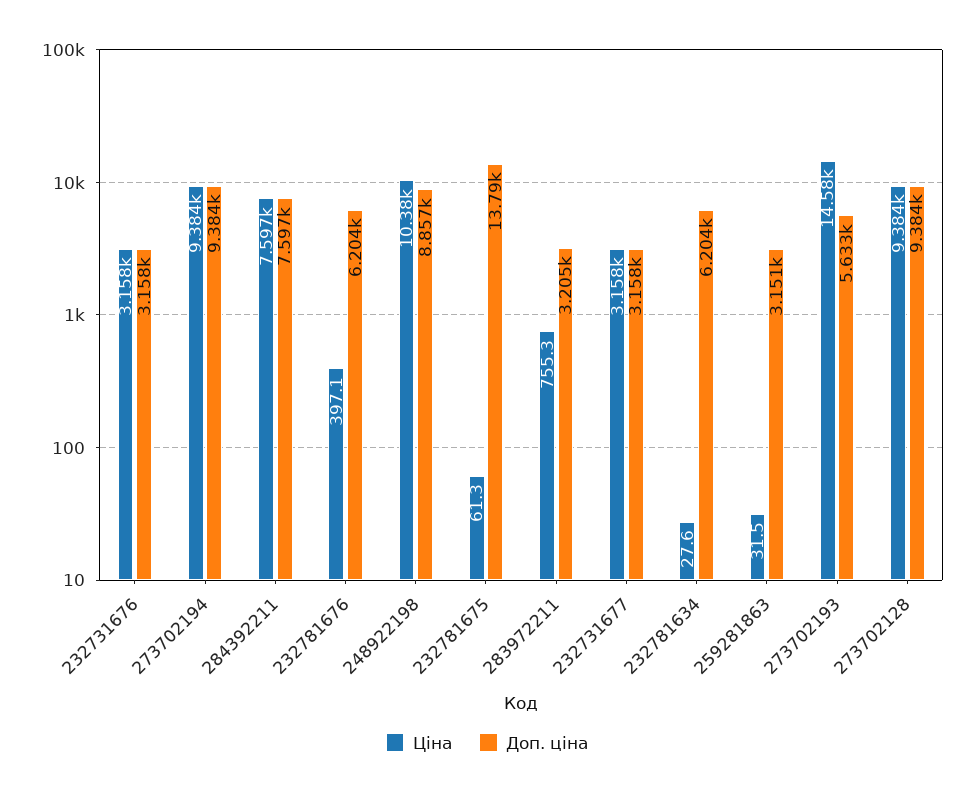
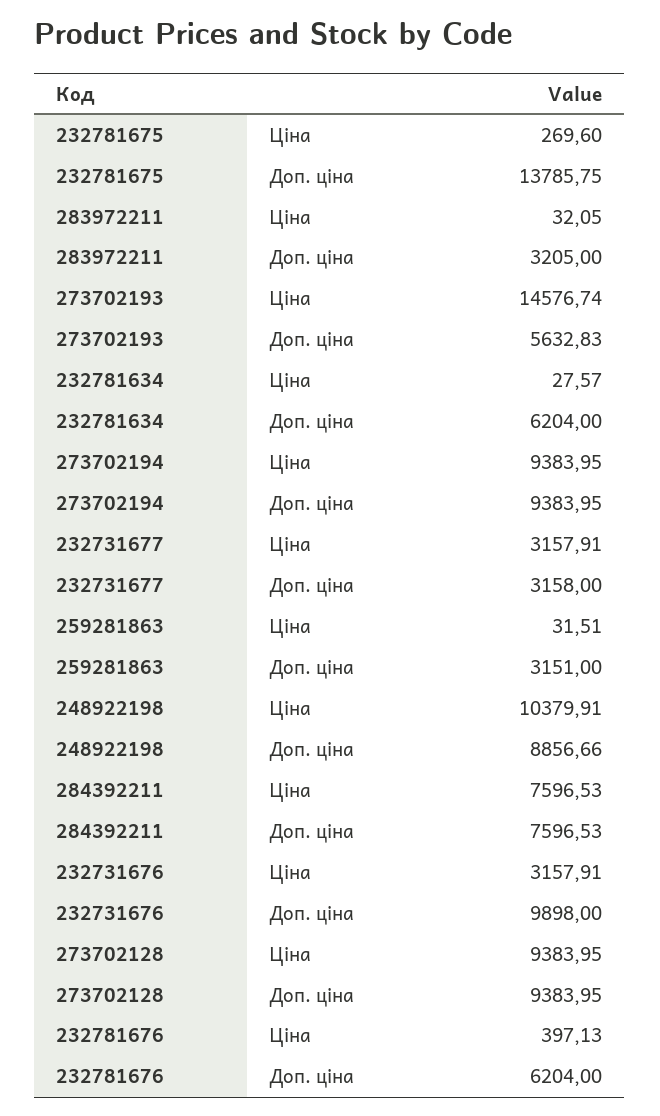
  {
    "Ціна": {
      "232731676": 3157.91,
      "273702194": 9383.95,
      "284392211": 7596.53,
      "232781676": 397.13,
      "248922198": 10379.91,
-     "232781675": 61.3,
+     "232781675": 269.6,
-     "283972211": 755.3,
+     "283972211": 32.05,
      "232731677": 3157.91,
      "232781634": 27.57,
      "259281863": 31.51,
      "273702193": 14576.74,
      "273702128": 9383.95
    },
    "Доп. ціна": {
-     "232731676": 3158,
+     "232731676": 9898,
      "273702194": 9383.95,
      "284392211": 7596.53,
      "232781676": 6204,
      "248922198": 8856.66,
      "232781675": 13785.75,
      "283972211": 3205,
      "232731677": 3158,
      "232781634": 6204,
      "259281863": 3151,
      "273702193": 5632.83,
      "273702128": 9383.95
    }
  }

